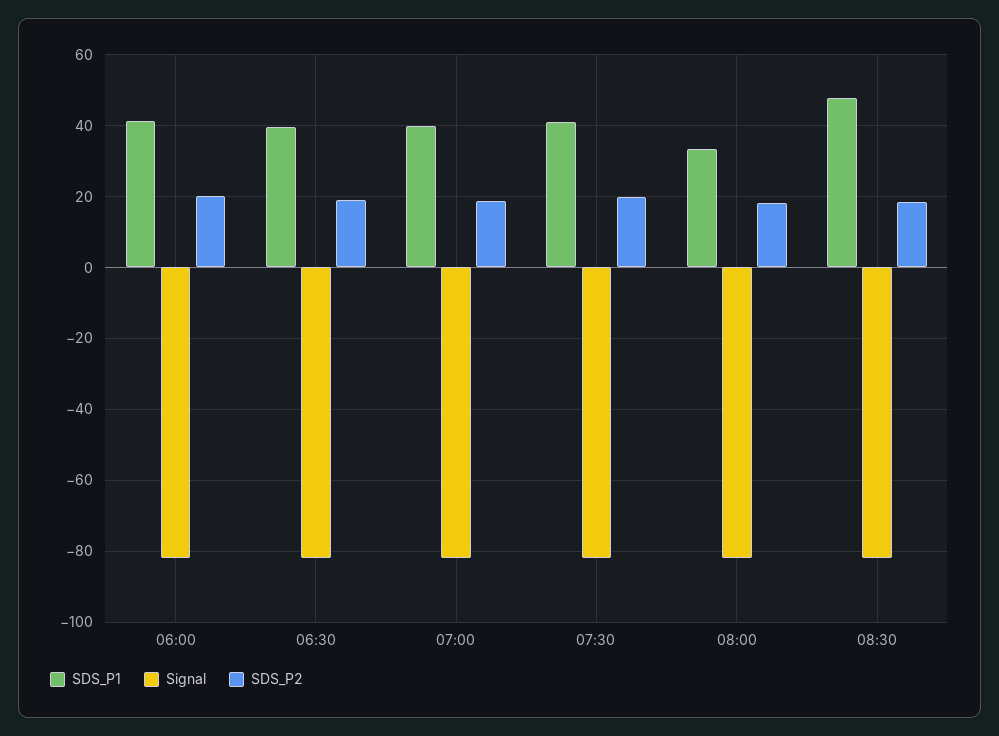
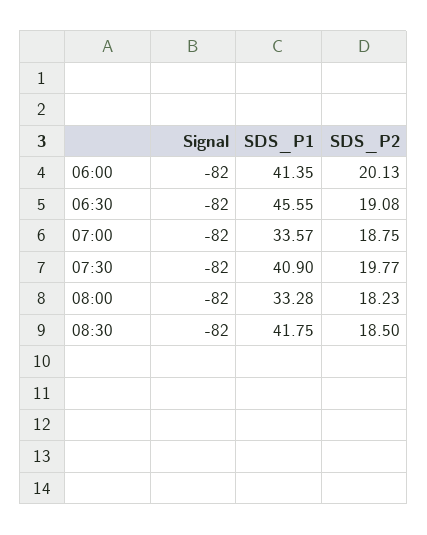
  {
    "SDS_P1": {
      "06:00": 41.35,
-     "06:30": 40,
+     "06:30": 45.55,
-     "07:00": 40,
+     "07:00": 33.57,
      "07:30": 40.9,
      "08:00": 33.28,
-     "08:30": 48
+     "08:30": 41.75
    },
    "Signal": {
      "06:00": -82,
      "06:30": -82,
      "07:00": -82,
      "07:30": -82,
      "08:00": -82,
      "08:30": -82
    },
    "SDS_P2": {
      "06:00": 20.13,
      "06:30": 19.08,
      "07:00": 18.75,
      "07:30": 19.77,
      "08:00": 18.23,
      "08:30": 18.5
    }
  }

